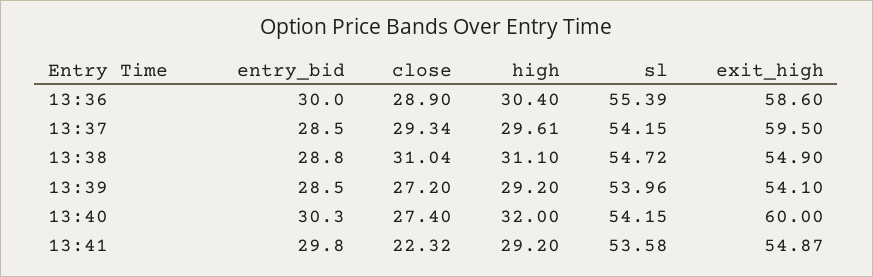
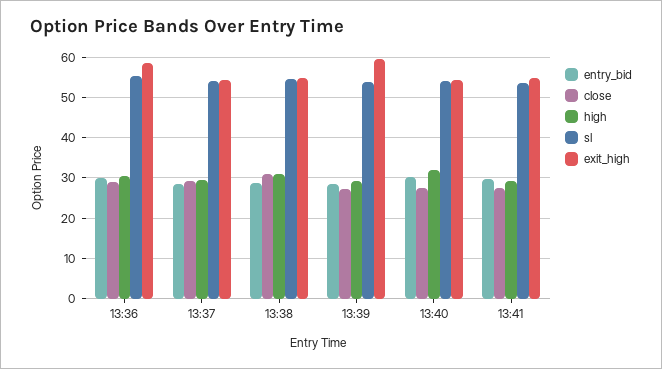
  {
    "entry_bid": {
      "13:36": 30,
      "13:37": 28.5,
      "13:38": 28.8,
      "13:39": 28.5,
      "13:40": 30.3,
      "13:41": 29.8
    },
    "close": {
      "13:36": 28.9,
      "13:37": 29.34,
      "13:38": 31.04,
      "13:39": 27.2,
      "13:40": 27.4,
-     "13:41": 22.32
+     "13:41": 28
    },
    "high": {
      "13:36": 30.4,
      "13:37": 29.61,
      "13:38": 31.1,
      "13:39": 29.2,
      "13:40": 32,
      "13:41": 29.2
    },
    "sl": {
      "13:36": 55.39,
      "13:37": 54.15,
      "13:38": 54.72,
      "13:39": 53.96,
      "13:40": 54.15,
      "13:41": 53.58
    },
    "exit_high": {
      "13:36": 58.6,
-     "13:37": 59.5,
+     "13:37": 54,
      "13:38": 54.9,
-     "13:39": 54.1,
+     "13:39": 60,
-     "13:40": 60,
+     "13:40": 54,
      "13:41": 54.87
    }
  }

